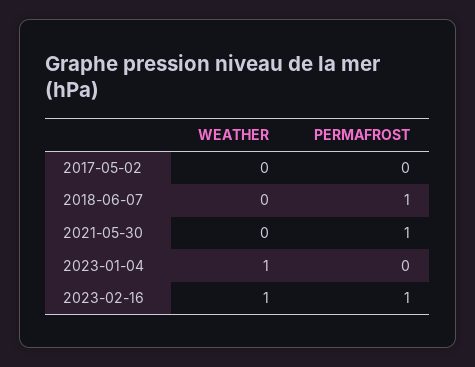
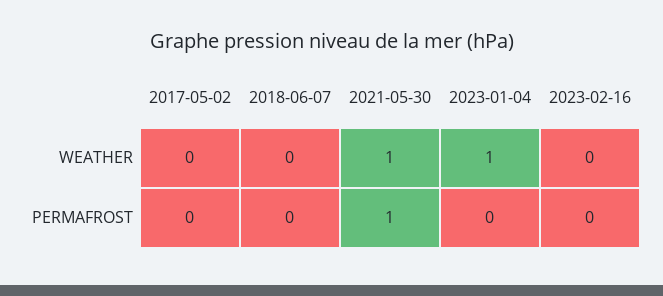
  {
    "WEATHER": {
      "2017-05-02": 0,
      "2018-06-07": 0,
-     "2021-05-30": 0,
+     "2021-05-30": 1,
      "2023-01-04": 1,
-     "2023-02-16": 1
+     "2023-02-16": 0
    },
    "PERMAFROST": {
      "2017-05-02": 0,
-     "2018-06-07": 1,
+     "2018-06-07": 0,
      "2021-05-30": 1,
      "2023-01-04": 0,
-     "2023-02-16": 1
+     "2023-02-16": 0
    }
  }

